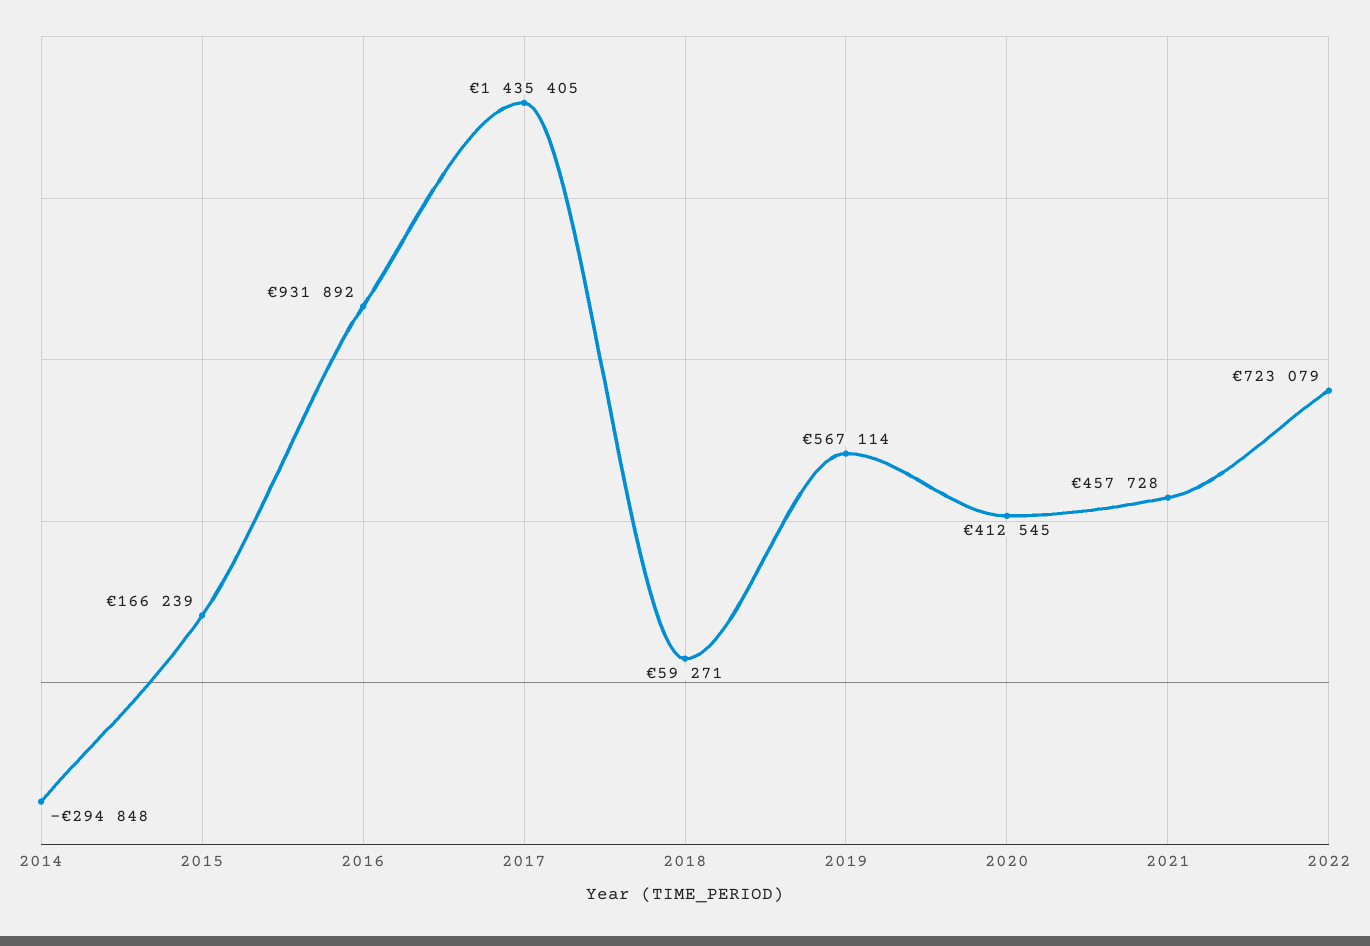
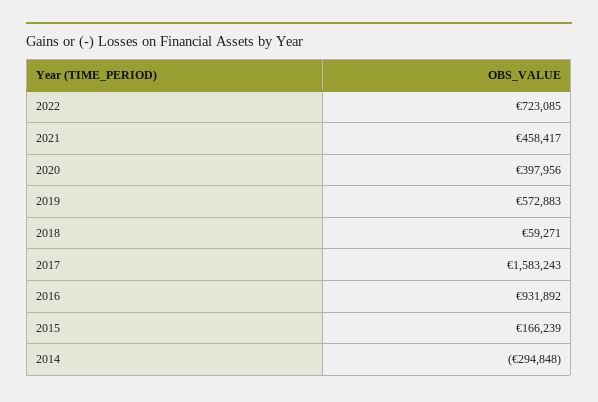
  {
    "2014": -294848,
    "2015": 166239,
    "2016": 931892,
-   "2017": 1435405,
+   "2017": 1583243,
    "2018": 59271,
-   "2019": 567114,
+   "2019": 572883,
-   "2020": 412545,
+   "2020": 397956,
-   "2021": 457728,
+   "2021": 458417,
-   "2022": 723079
+   "2022": 723085
  }

